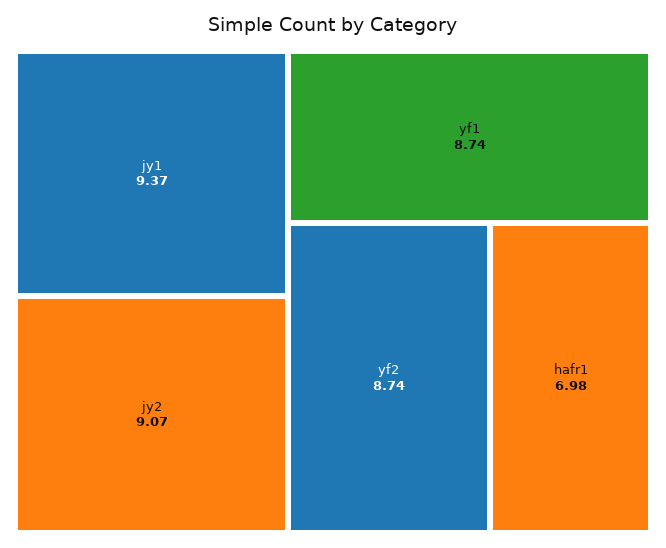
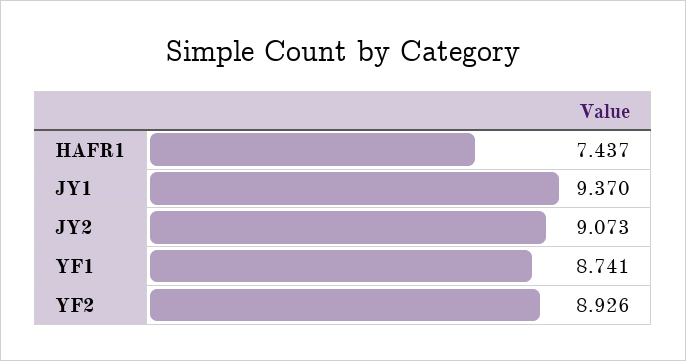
  {
    "jy1": 9.37,
    "jy2": 9.073,
    "yf1": 8.741,
-   "yf2": 8.74,
+   "yf2": 8.926,
-   "hafr1": 6.98
+   "hafr1": 7.437
  }

